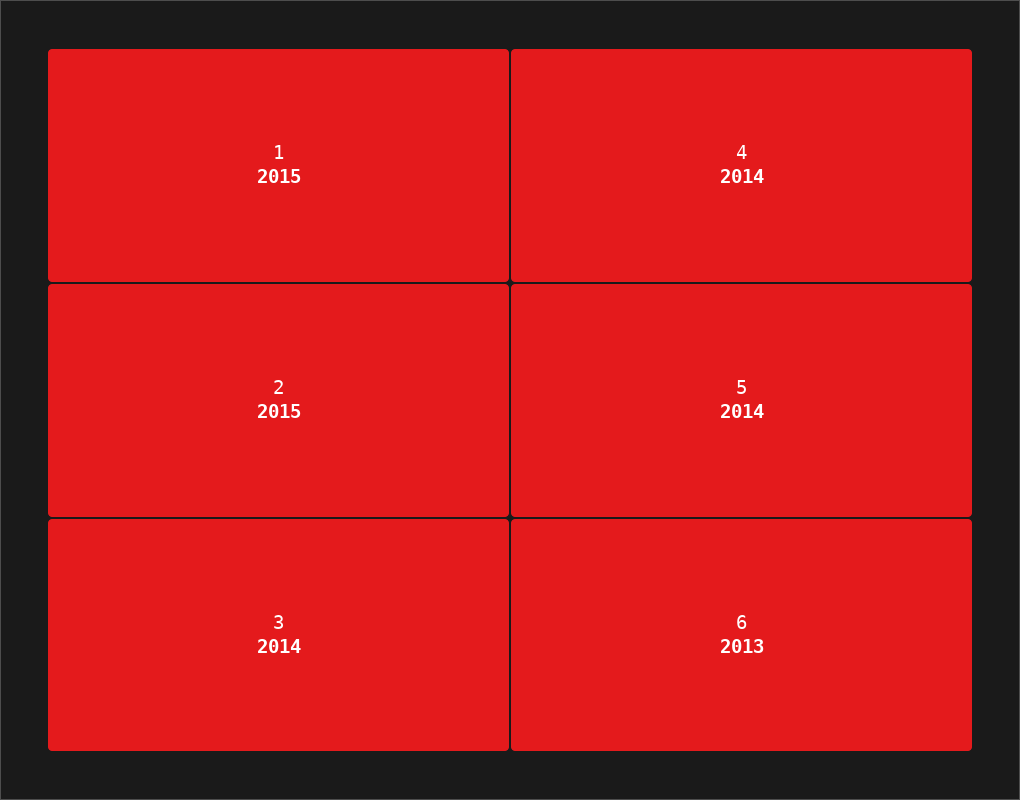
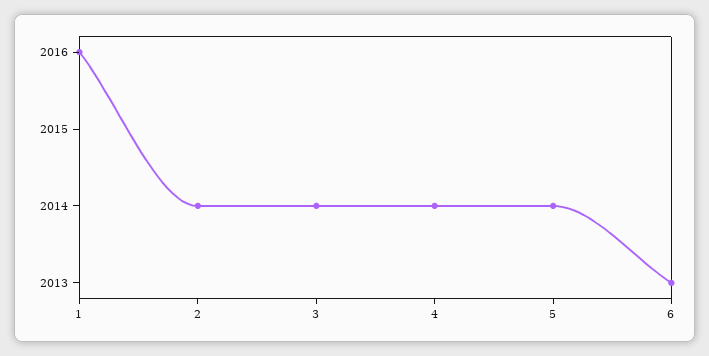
  {
-   "1": 2015,
+   "1": 2016,
-   "2": 2015,
+   "2": 2014,
    "3": 2014,
    "4": 2014,
    "5": 2014,
    "6": 2013
  }

